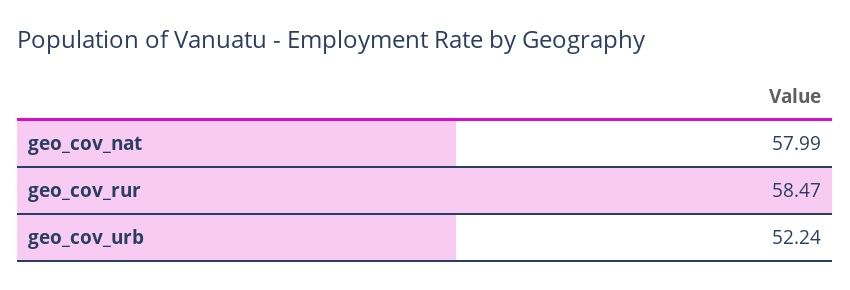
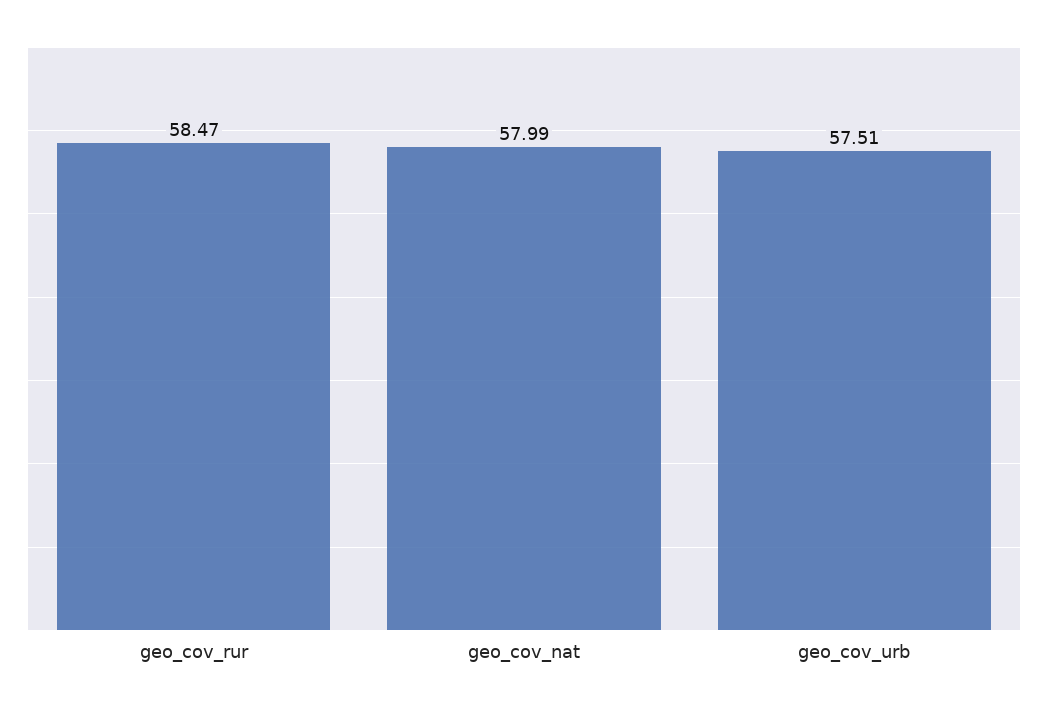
  {
    "geo_cov_nat": 57.99,
    "geo_cov_rur": 58.47,
-   "geo_cov_urb": 52.24
+   "geo_cov_urb": 57.51
  }

